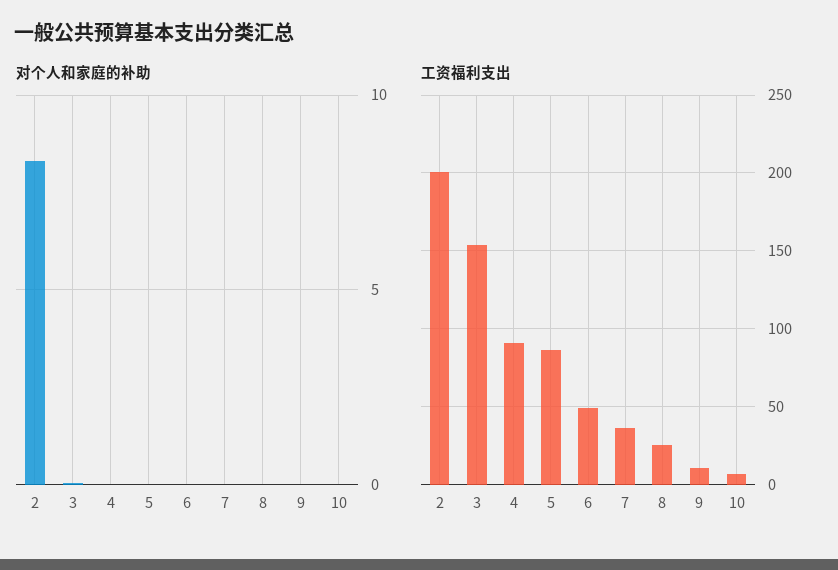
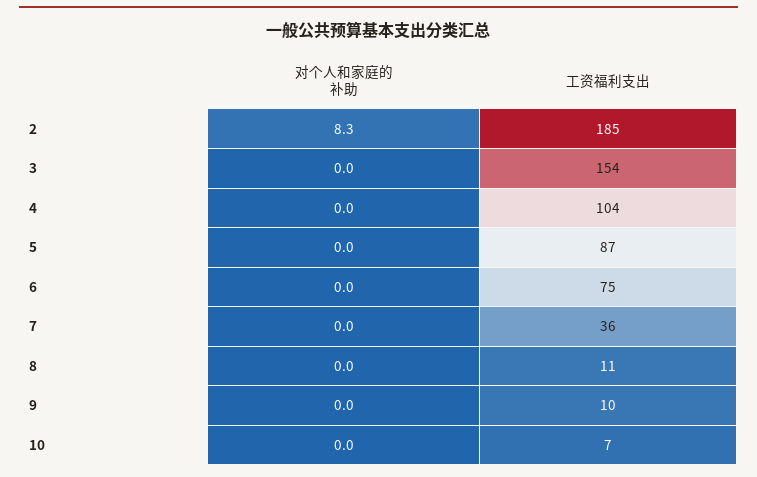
  {
    "对个人和家庭的补助": {
      "2": 8.3,
      "3": 0,
      "4": 0,
      "5": 0,
      "6": 0,
      "7": 0,
      "8": 0,
      "9": 0,
      "10": 0
    },
    "工资福利支出": {
-     "2": 200,
+     "2": 185,
      "3": 154,
-     "4": 90,
+     "4": 104,
      "5": 87,
-     "6": 50,
+     "6": 75,
      "7": 36,
-     "8": 25,
+     "8": 11,
      "9": 10,
      "10": 7
    }
  }

